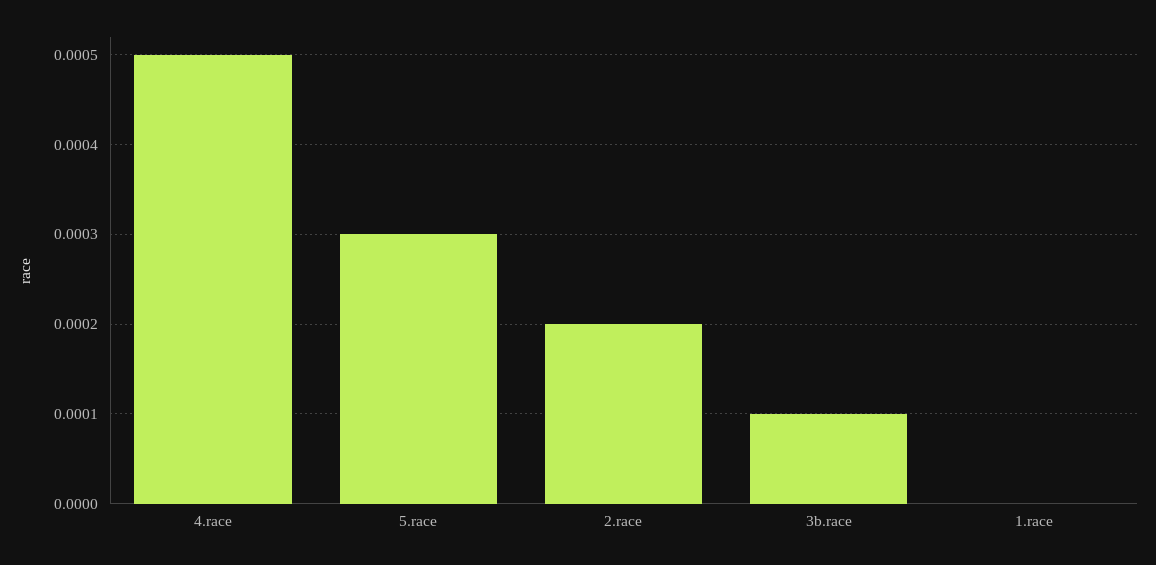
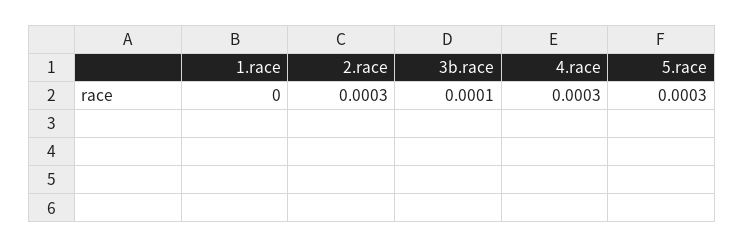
  {
-   "4.race": 0.0005,
+   "4.race": 0.0003,
    "5.race": 0.0003,
-   "2.race": 0.0002,
+   "2.race": 0.0003,
    "3b.race": 0.0001,
    "1.race": 0
  }

